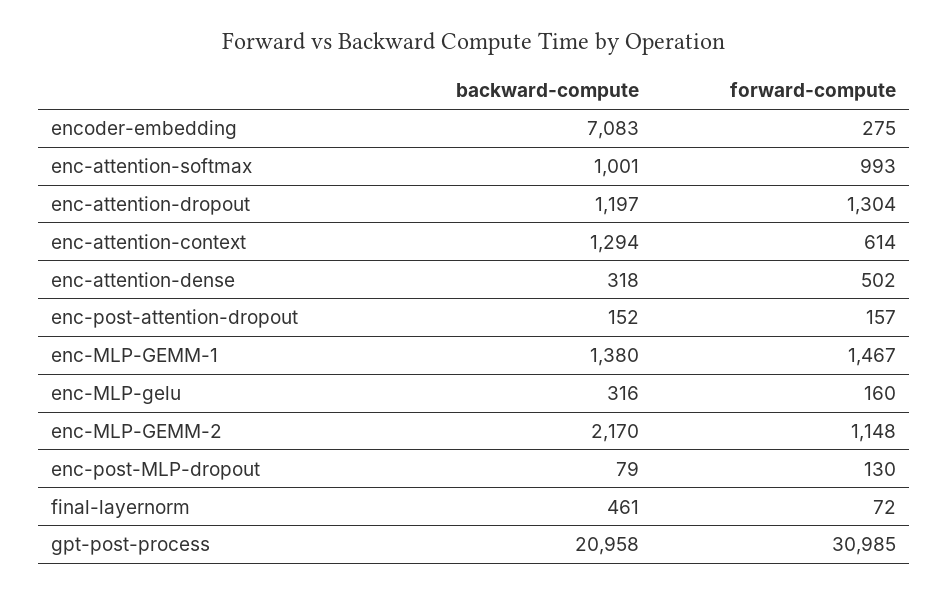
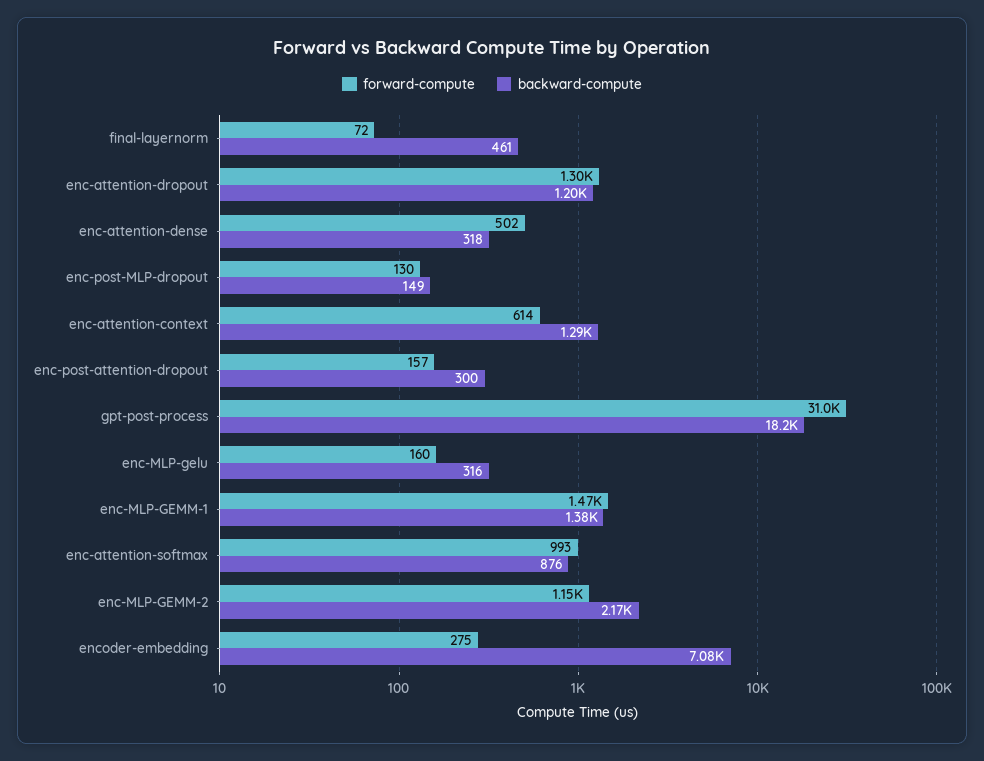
  {
    "backward-compute": {
      "encoder-embedding": 7083,
-     "enc-attention-softmax": 1001,
+     "enc-attention-softmax": 876,
      "enc-attention-dropout": 1197,
      "enc-attention-context": 1294,
      "enc-attention-dense": 318,
-     "enc-post-attention-dropout": 152,
+     "enc-post-attention-dropout": 300,
      "enc-MLP-GEMM-1": 1380,
      "enc-MLP-gelu": 316,
      "enc-MLP-GEMM-2": 2170,
-     "enc-post-MLP-dropout": 79,
+     "enc-post-MLP-dropout": 149,
      "final-layernorm": 461,
-     "gpt-post-process": 20958
+     "gpt-post-process": 18200
    },
    "forward-compute": {
      "encoder-embedding": 275,
      "enc-attention-softmax": 993,
      "enc-attention-dropout": 1304,
      "enc-attention-context": 614,
      "enc-attention-dense": 502,
      "enc-post-attention-dropout": 157,
      "enc-MLP-GEMM-1": 1467,
      "enc-MLP-gelu": 160,
      "enc-MLP-GEMM-2": 1148,
      "enc-post-MLP-dropout": 130,
      "final-layernorm": 72,
      "gpt-post-process": 30985
    }
  }

